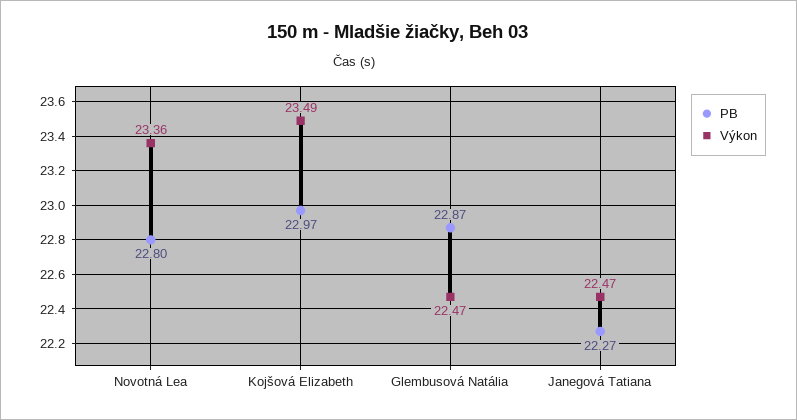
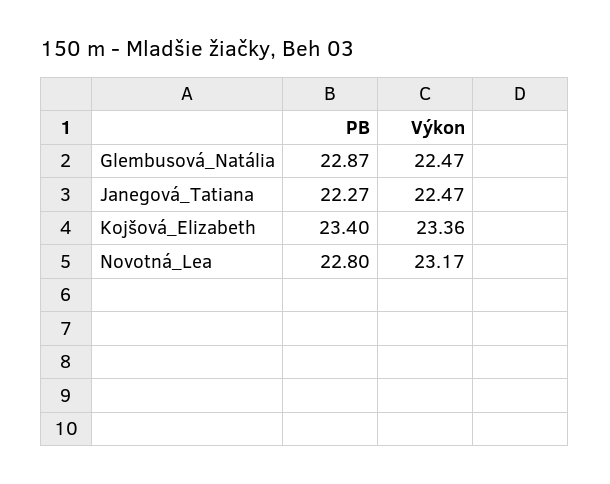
  {
    "PB": {
      "Novotná Lea": 22.8,
-     "Kojšová Elizabeth": 22.97,
+     "Kojšová Elizabeth": 23.4,
      "Glembusová Natália": 22.87,
      "Janegová Tatiana": 22.27
    },
    "Výkon": {
-     "Novotná Lea": 23.36,
+     "Novotná Lea": 23.17,
-     "Kojšová Elizabeth": 23.49,
+     "Kojšová Elizabeth": 23.36,
      "Glembusová Natália": 22.47,
      "Janegová Tatiana": 22.47
    }
  }

